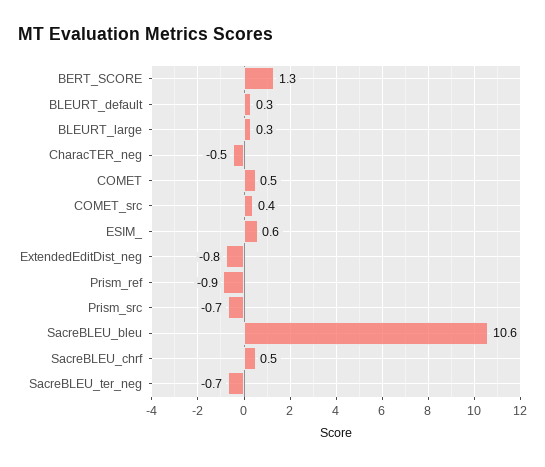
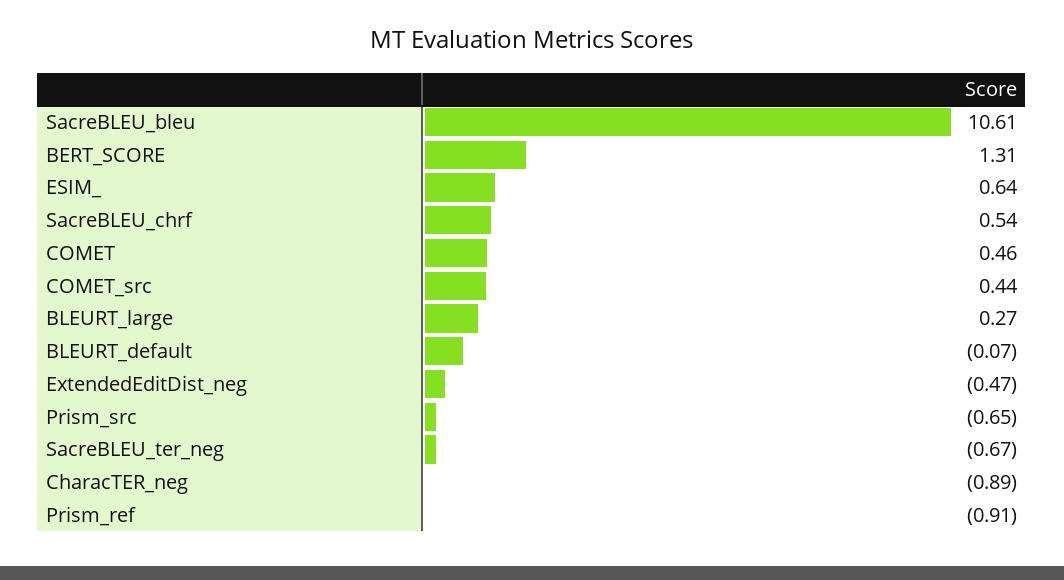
  {
    "BERT_SCORE": 1.31,
-   "BLEURT_default": 0.3,
+   "BLEURT_default": -0.07,
    "BLEURT_large": 0.27,
-   "CharacTER_neg": -0.5,
+   "CharacTER_neg": -0.89,
    "COMET": 0.46,
    "COMET_src": 0.44,
    "ESIM_": 0.64,
-   "ExtendedEditDist_neg": -0.8,
+   "ExtendedEditDist_neg": -0.47,
    "Prism_ref": -0.91,
    "Prism_src": -0.65,
    "SacreBLEU_bleu": 10.61,
    "SacreBLEU_chrf": 0.54,
    "SacreBLEU_ter_neg": -0.67
  }

